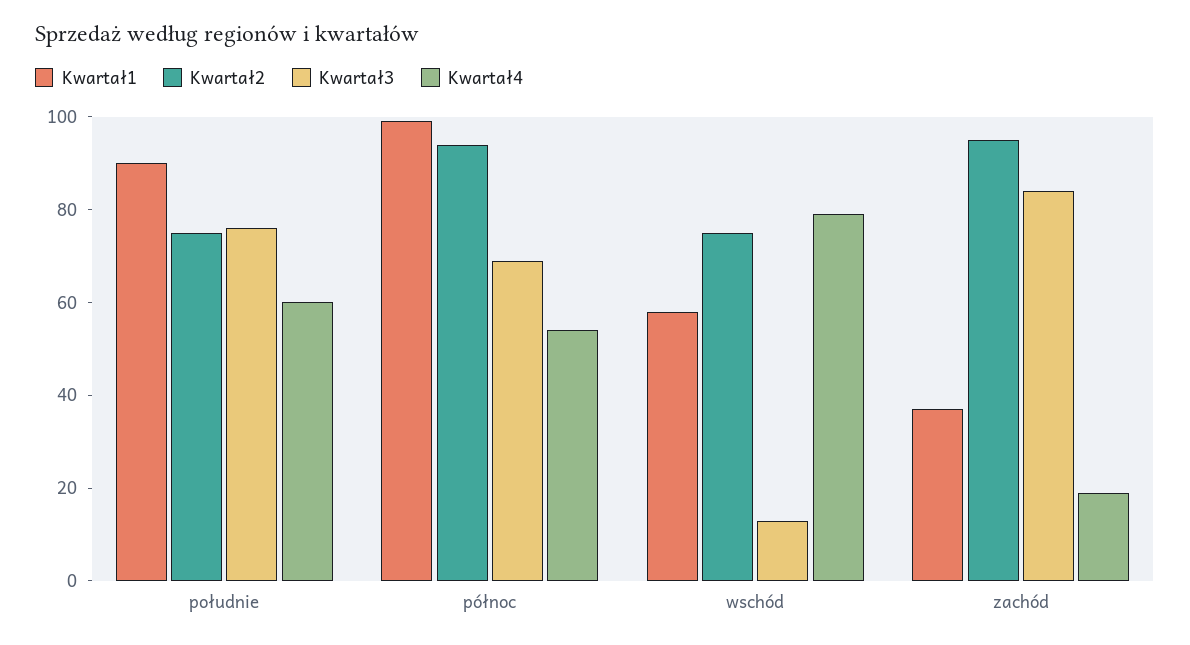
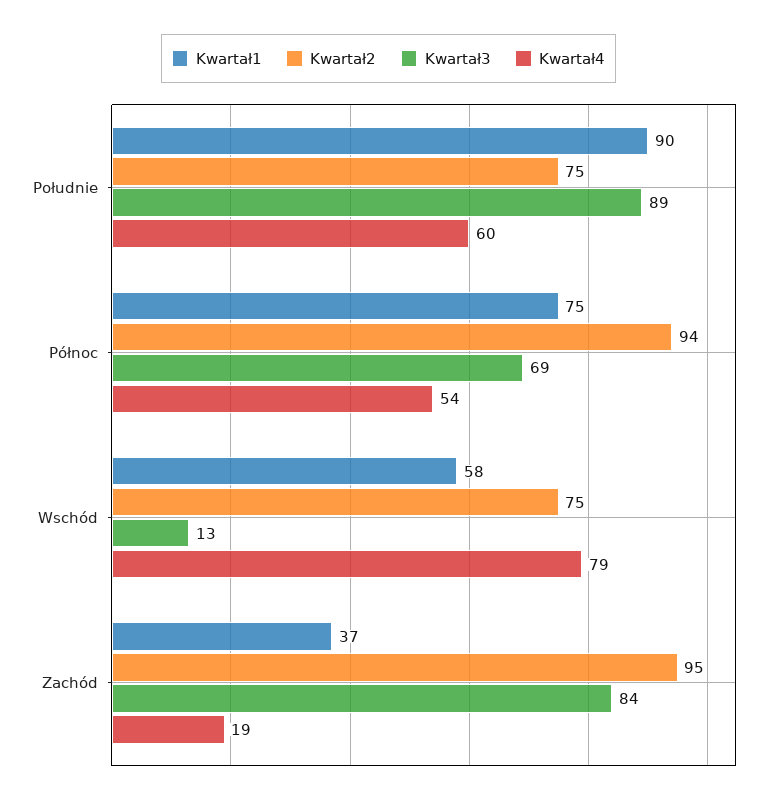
  {
    "Kwartał1": {
      "południe": 90,
-     "północ": 100,
+     "północ": 75,
      "wschód": 58,
      "zachód": 37
    },
    "Kwartał2": {
      "południe": 75,
      "północ": 94,
      "wschód": 75,
      "zachód": 95
    },
    "Kwartał3": {
-     "południe": 75,
+     "południe": 89,
      "północ": 69,
      "wschód": 13,
      "zachód": 84
    },
    "Kwartał4": {
      "południe": 60,
      "północ": 54,
      "wschód": 79,
      "zachód": 19
    }
  }

